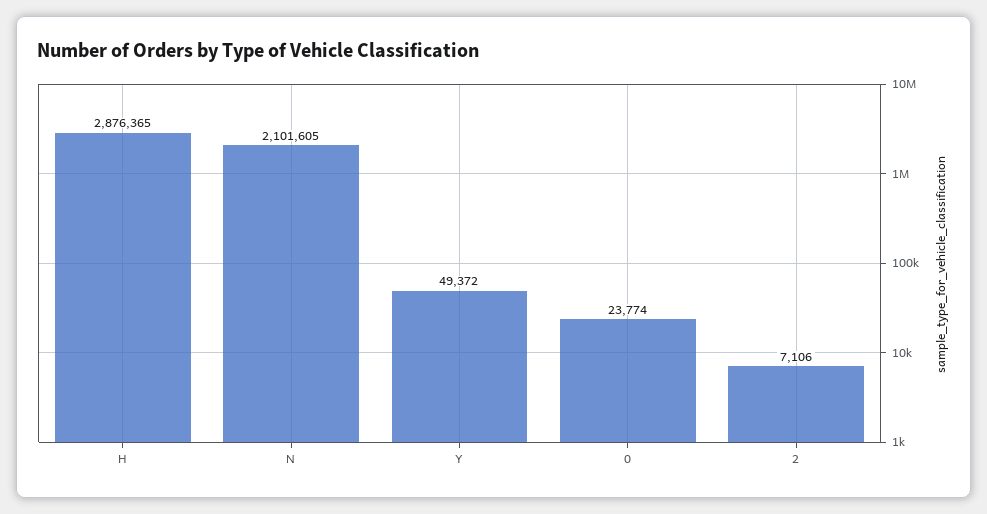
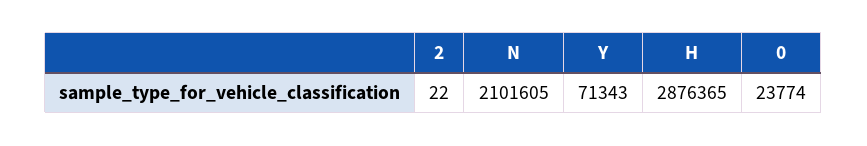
  {
    "H": 2876365,
    "N": 2101605,
-   "Y": 49372,
+   "Y": 71343,
    "0": 23774,
-   "2": 7106
+   "2": 22
  }

